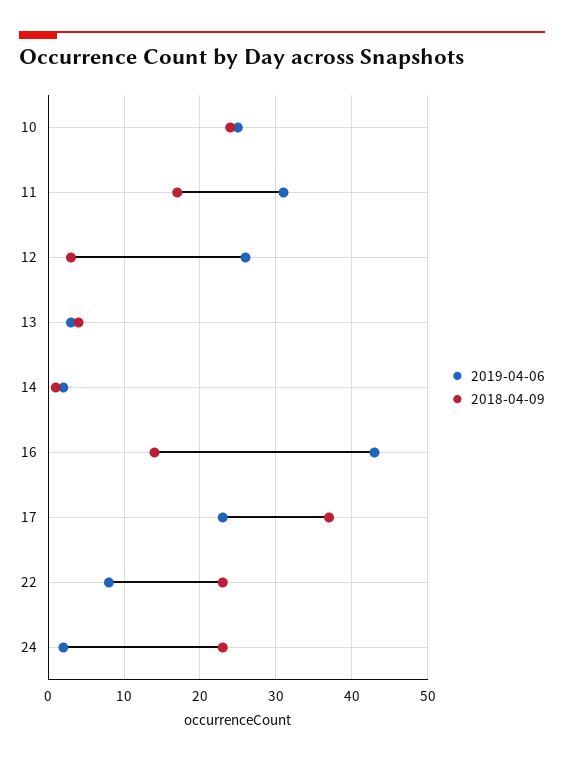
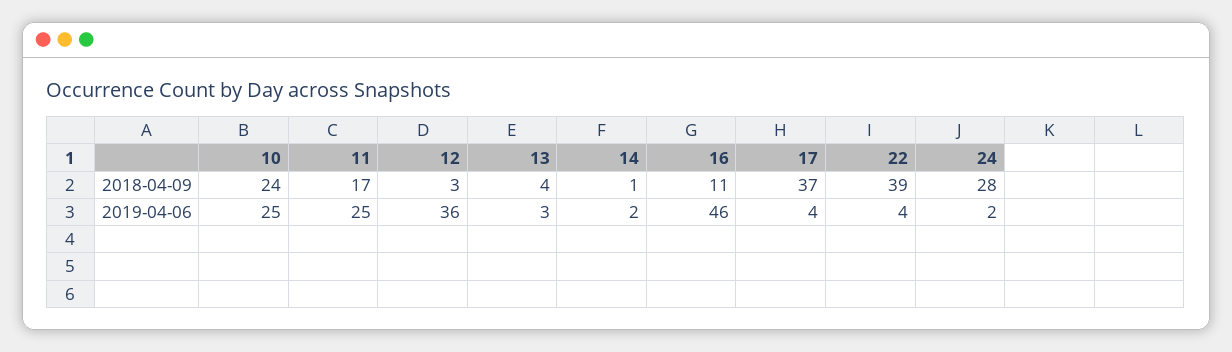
  {
    "2019-04-06": {
      "10": 25,
-     "11": 31,
+     "11": 25,
-     "12": 26,
+     "12": 36,
      "13": 3,
      "14": 2,
-     "16": 43,
+     "16": 46,
-     "17": 23,
+     "17": 4,
-     "22": 8,
+     "22": 4,
      "24": 2
    },
    "2018-04-09": {
      "10": 24,
      "11": 17,
      "12": 3,
      "13": 4,
      "14": 1,
-     "16": 14,
+     "16": 11,
      "17": 37,
-     "22": 23,
+     "22": 39,
-     "24": 23
+     "24": 28
    }
  }

